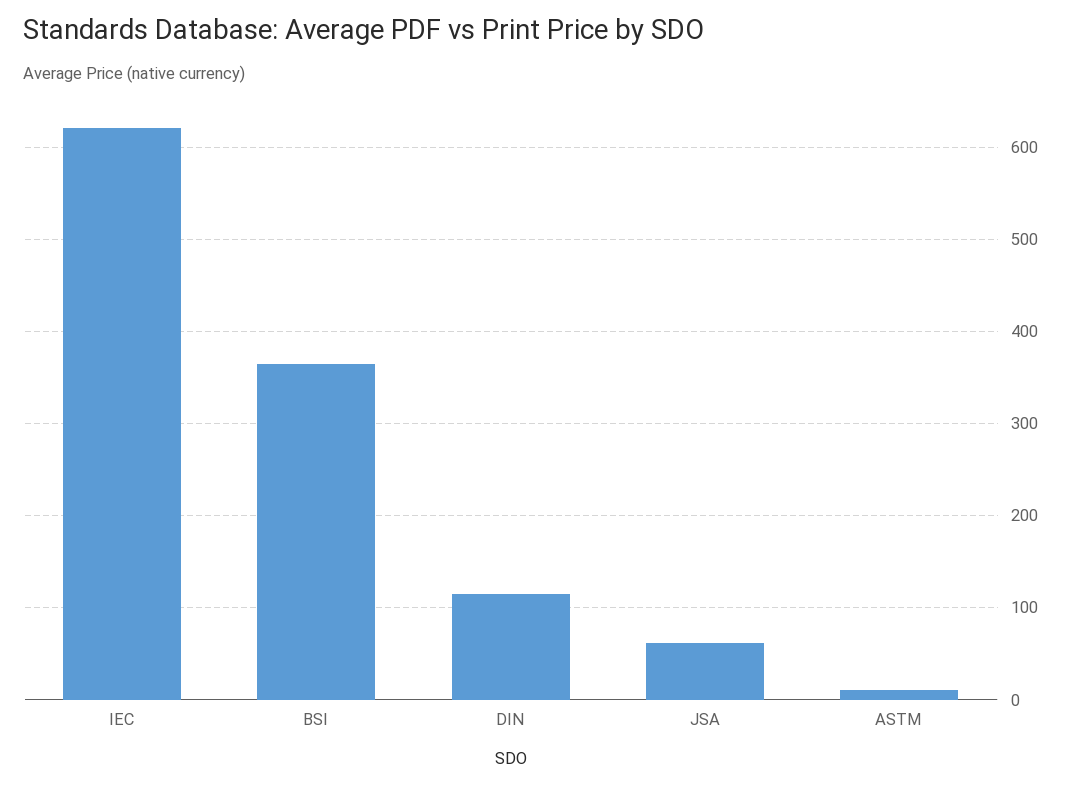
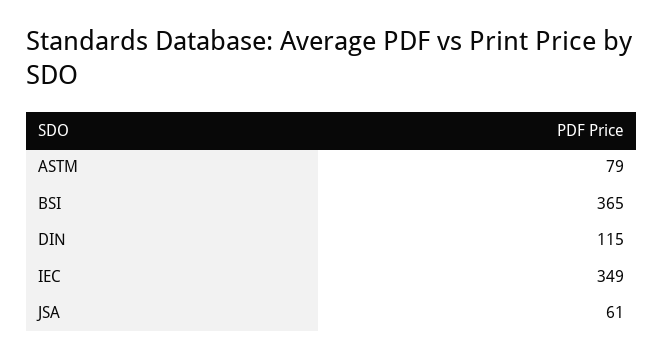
  {
-   "IEC": 620,
+   "IEC": 349,
    "BSI": 365,
    "DIN": 115,
    "JSA": 61,
-   "ASTM": 10
+   "ASTM": 79
  }

